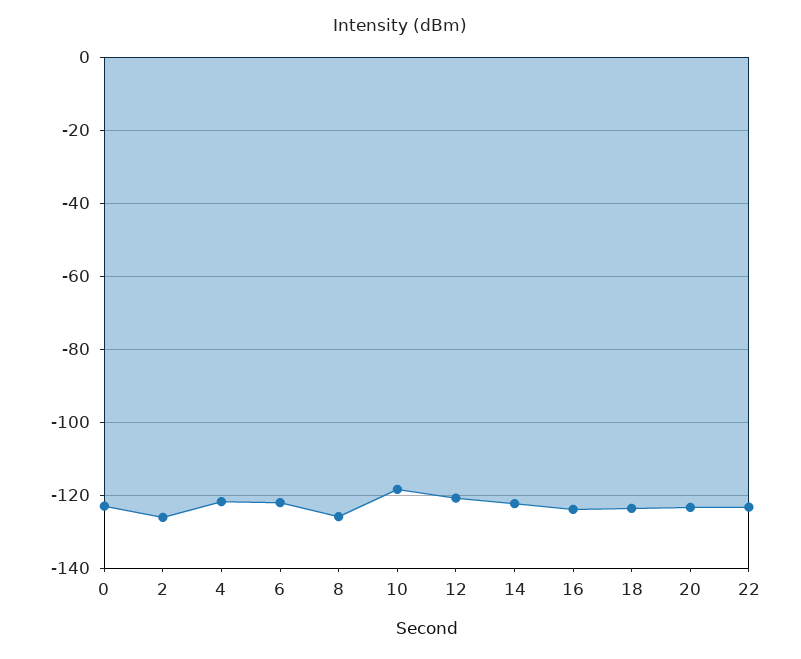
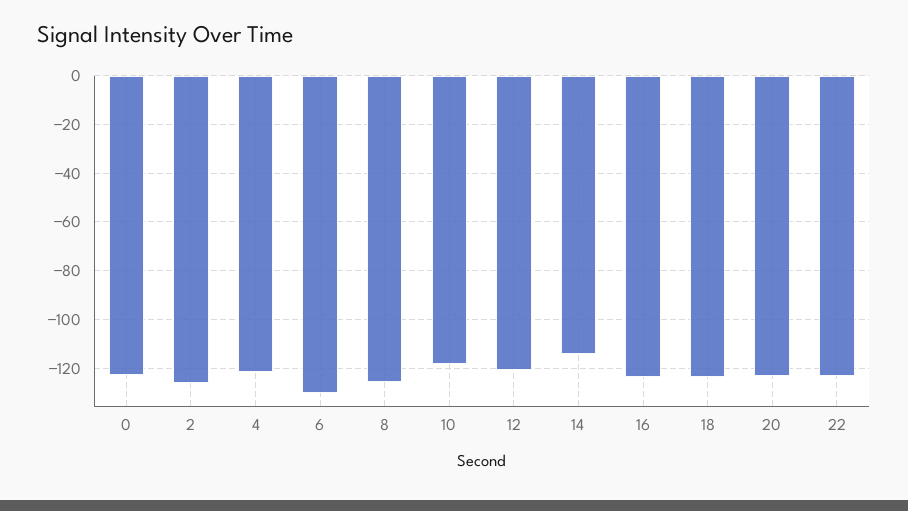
  {
    "0": -122,
    "2": -126,
    "4": -122,
-   "6": -122,
+   "6": -130,
    "8": -126,
    "10": -118,
    "12": -120,
-   "14": -122,
+   "14": -115,
    "16": -124,
    "18": -124,
    "20": -124,
    "22": -124
  }

